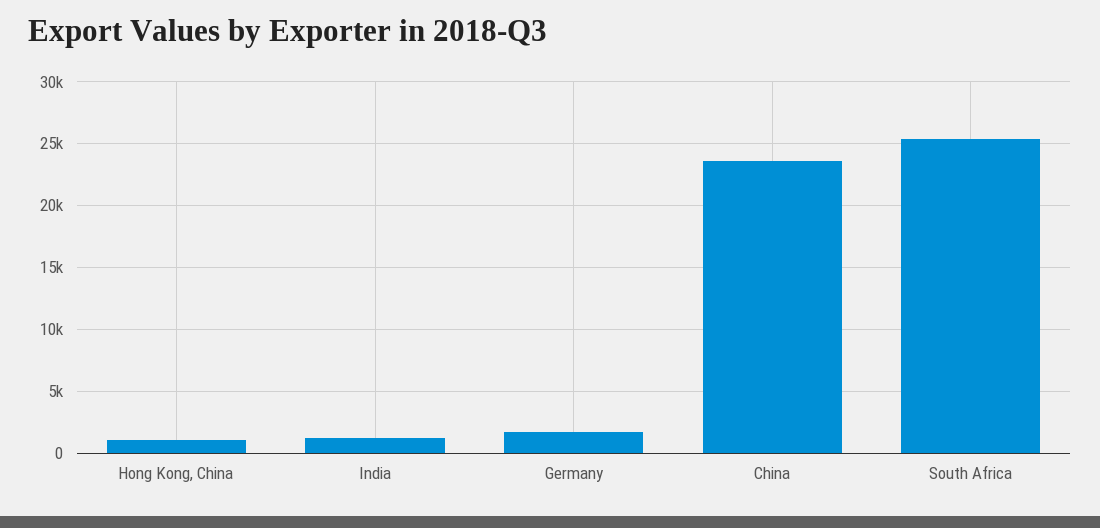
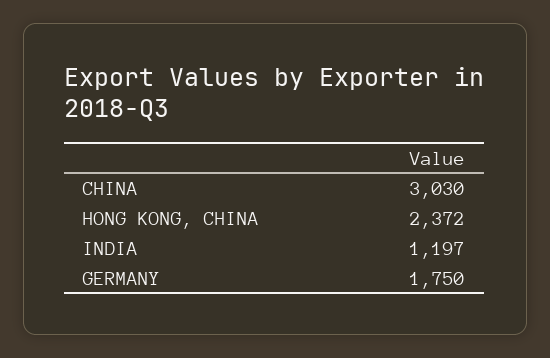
  {
-   "Hong Kong, China": 1000,
+   "Hong Kong, China": 2372,
    "India": 1197,
    "Germany": 1750,
-   "China": 23500,
+   "China": 3030
-   "South Africa": 25500
  }

